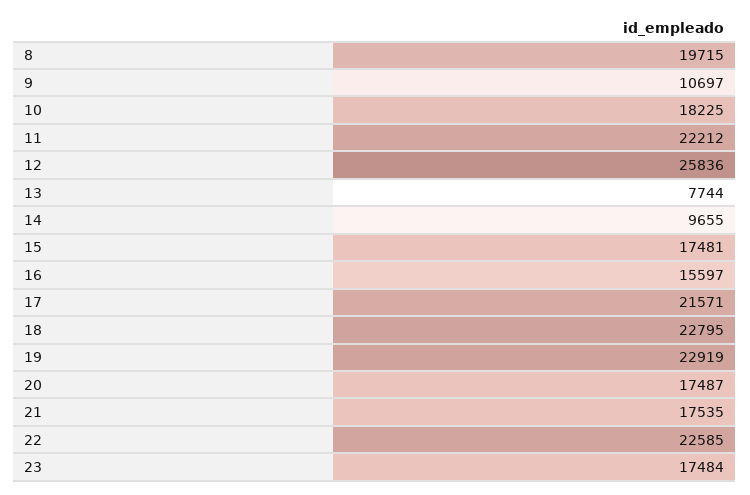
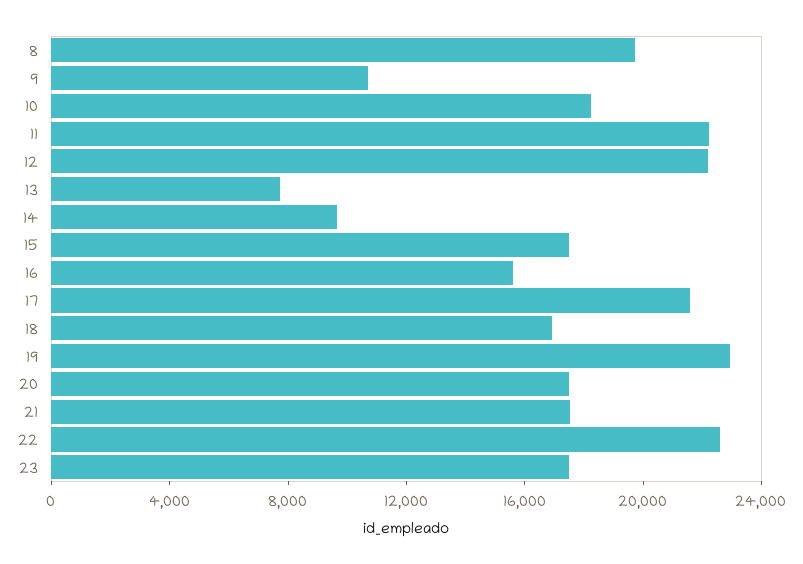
  {
    "8": 19715,
    "9": 10697,
    "10": 18225,
    "11": 22212,
-   "12": 25836,
+   "12": 22000,
    "13": 7744,
    "14": 9655,
    "15": 17481,
    "16": 15597,
    "17": 21571,
-   "18": 22795,
+   "18": 17000,
    "19": 22919,
    "20": 17487,
    "21": 17535,
    "22": 22585,
    "23": 17484
  }

